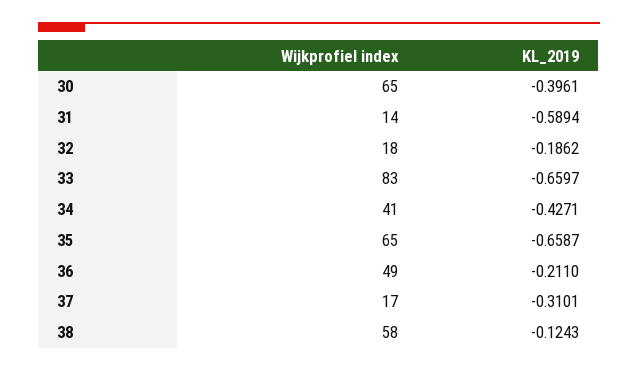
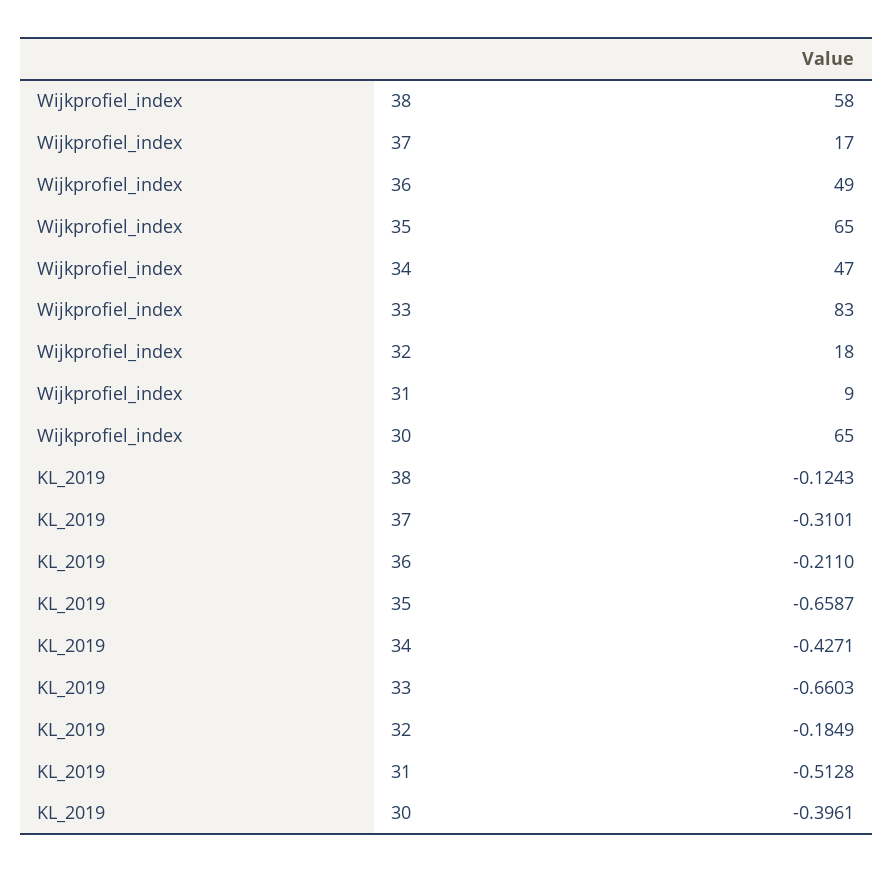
  {
    "Wijkprofiel index": {
      "30": 65,
-     "31": 14,
+     "31": 9,
      "32": 18,
      "33": 83,
-     "34": 41,
+     "34": 47,
      "35": 65,
      "36": 49,
      "37": 17,
      "38": 58
    },
    "KL_2019": {
      "30": -0.3961,
-     "31": -0.5894,
+     "31": -0.5128,
-     "32": -0.1862,
+     "32": -0.1849,
-     "33": -0.6597,
+     "33": -0.6603,
      "34": -0.4271,
      "35": -0.6587,
      "36": -0.211,
      "37": -0.3101,
      "38": -0.1243
    }
  }

